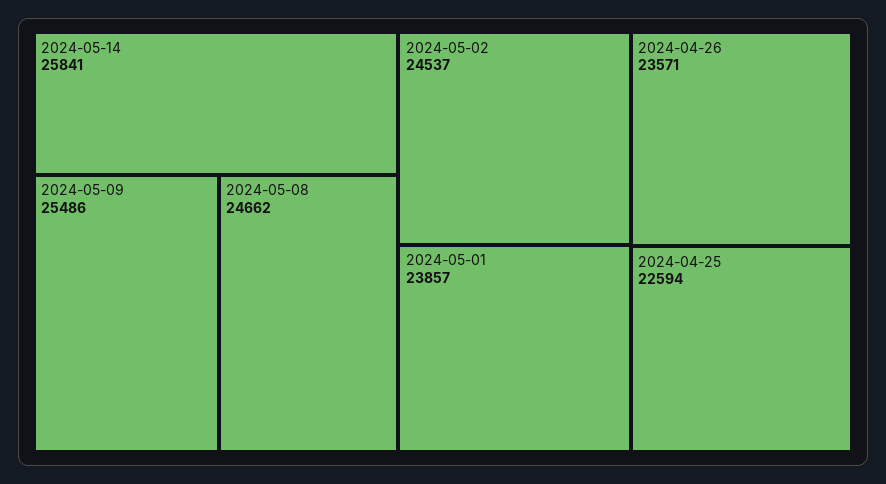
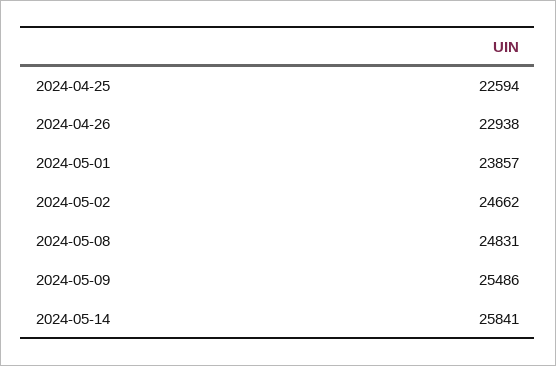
  {
    "2024-05-14": 25841,
    "2024-05-09": 25486,
-   "2024-05-08": 24662,
+   "2024-05-08": 24831,
-   "2024-05-02": 24537,
+   "2024-05-02": 24662,
    "2024-05-01": 23857,
-   "2024-04-26": 23571,
+   "2024-04-26": 22938,
    "2024-04-25": 22594
  }

